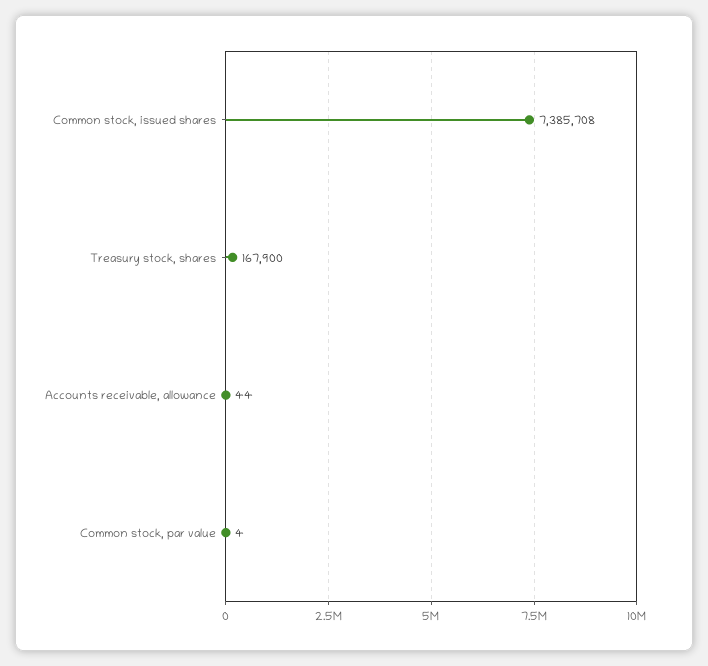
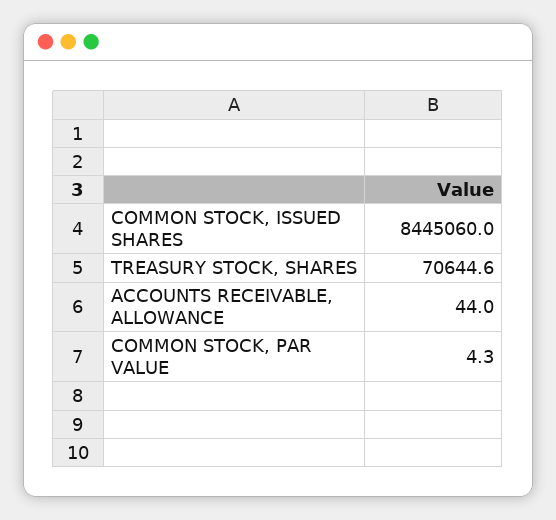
  {
-   "Common stock, issued shares": 7385708,
+   "Common stock, issued shares": 8445060,
-   "Treasury stock, shares": 167900,
+   "Treasury stock, shares": 70644.6,
    "Accounts receivable, allowance": 44,
    "Common stock, par value": 4.3
  }

